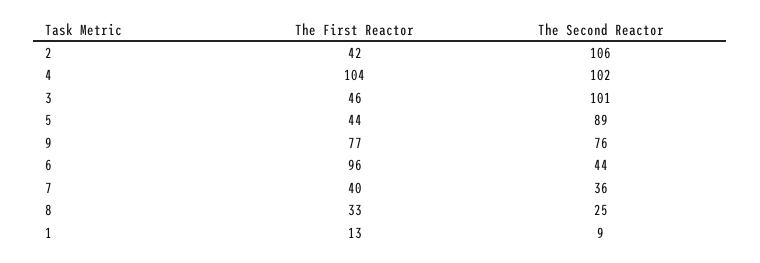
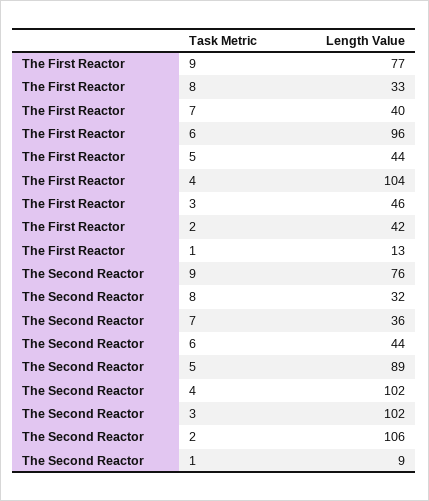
  {
    "The First Reactor": {
      "2": 42,
      "4": 104,
      "3": 46,
      "5": 44,
      "9": 77,
      "6": 96,
      "7": 40,
      "8": 33,
      "1": 13
    },
    "The Second Reactor": {
      "2": 106,
      "4": 102,
-     "3": 101,
+     "3": 102,
      "5": 89,
      "9": 76,
      "6": 44,
      "7": 36,
-     "8": 25,
+     "8": 32,
      "1": 9
    }
  }

